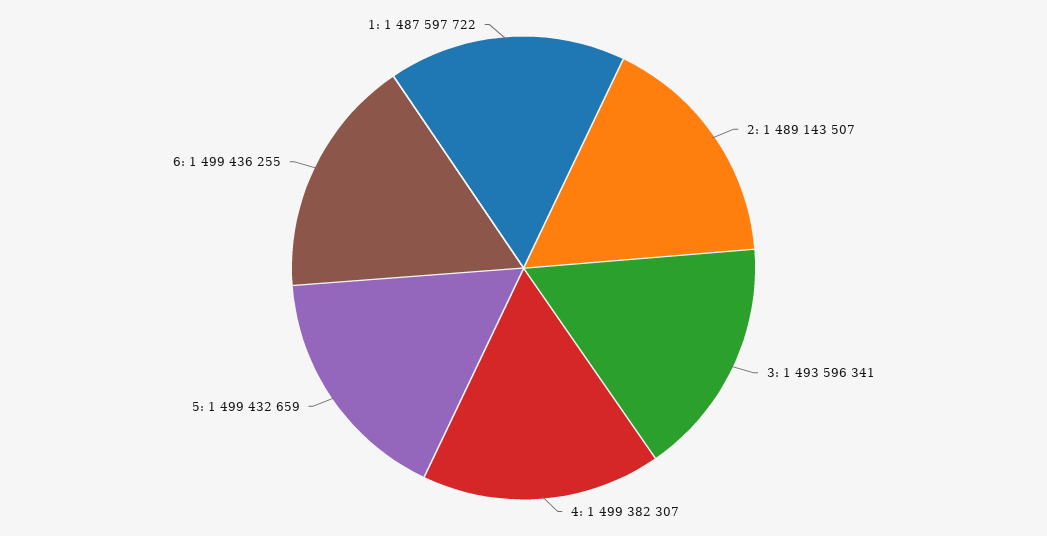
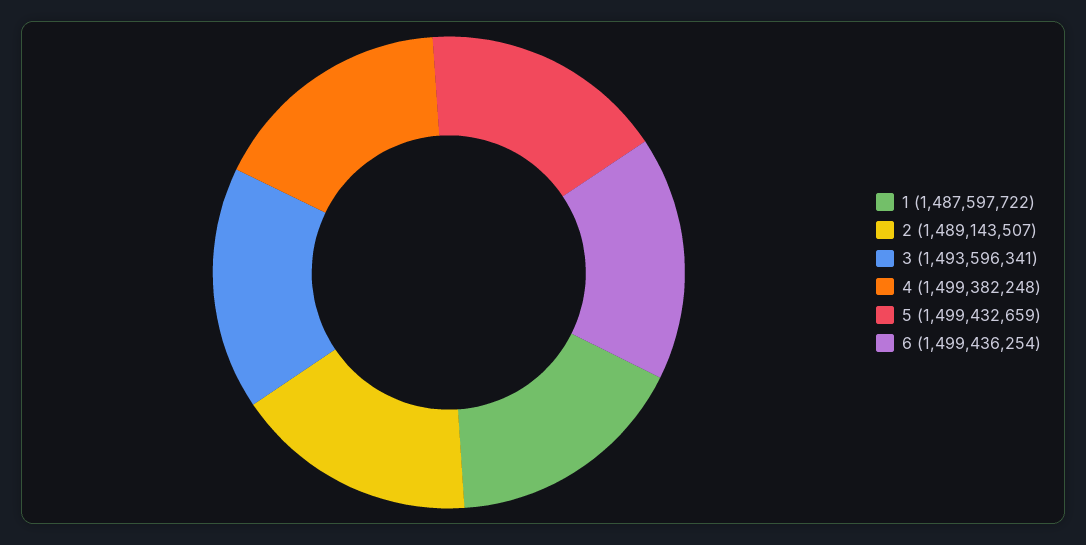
  {
    "2": 1489143507,
    "3": 1493596341,
-   "4": 1499382307,
+   "4": 1499382248,
    "5": 1499432659,
-   "6": 1499436255,
+   "6": 1499436254,
    "1": 1487597722
  }

